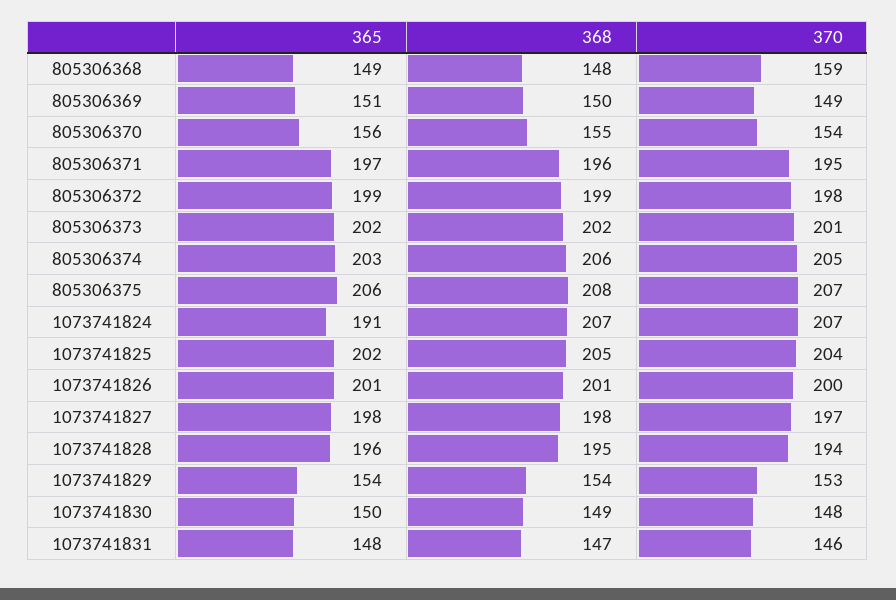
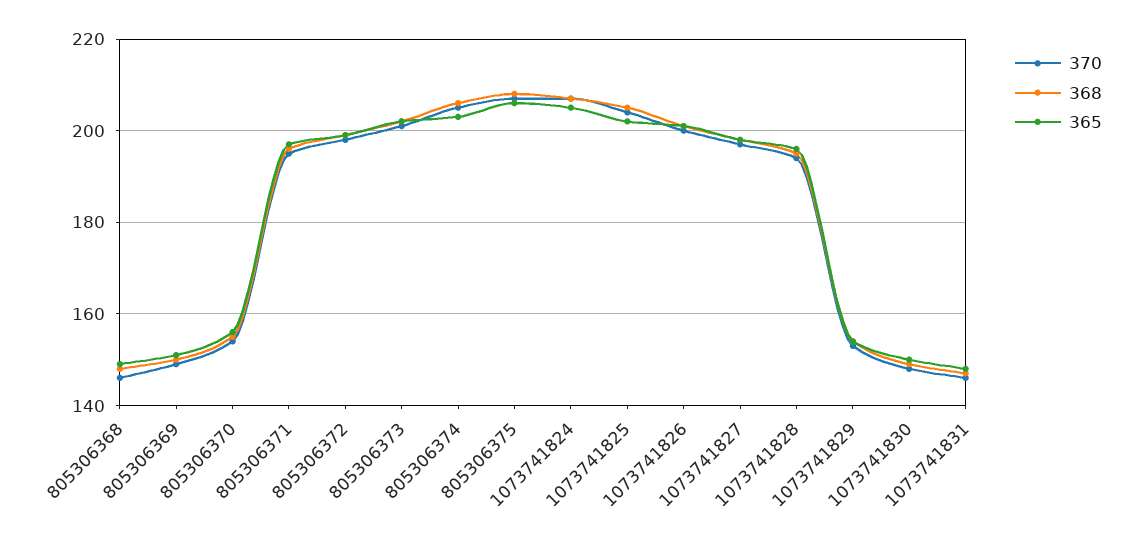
  {
    "365": {
      "805306368": 149,
      "805306369": 151,
      "805306370": 156,
      "805306371": 197,
      "805306372": 199,
      "805306373": 202,
      "805306374": 203,
      "805306375": 206,
-     "1073741824": 191,
+     "1073741824": 205,
      "1073741825": 202,
      "1073741826": 201,
      "1073741827": 198,
      "1073741828": 196,
      "1073741829": 154,
      "1073741830": 150,
      "1073741831": 148
    },
    "368": {
      "805306368": 148,
      "805306369": 150,
      "805306370": 155,
      "805306371": 196,
      "805306372": 199,
      "805306373": 202,
      "805306374": 206,
      "805306375": 208,
      "1073741824": 207,
      "1073741825": 205,
      "1073741826": 201,
      "1073741827": 198,
      "1073741828": 195,
      "1073741829": 154,
      "1073741830": 149,
      "1073741831": 147
    },
    "370": {
-     "805306368": 159,
+     "805306368": 145,
      "805306369": 149,
      "805306370": 154,
      "805306371": 195,
      "805306372": 198,
      "805306373": 201,
      "805306374": 205,
      "805306375": 207,
      "1073741824": 207,
      "1073741825": 204,
      "1073741826": 200,
      "1073741827": 197,
      "1073741828": 194,
      "1073741829": 153,
      "1073741830": 148,
      "1073741831": 146
    }
  }

